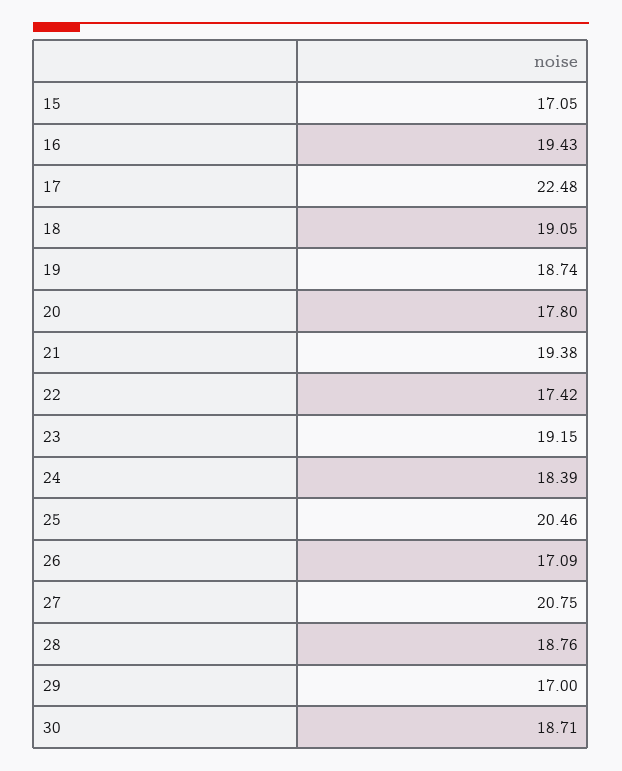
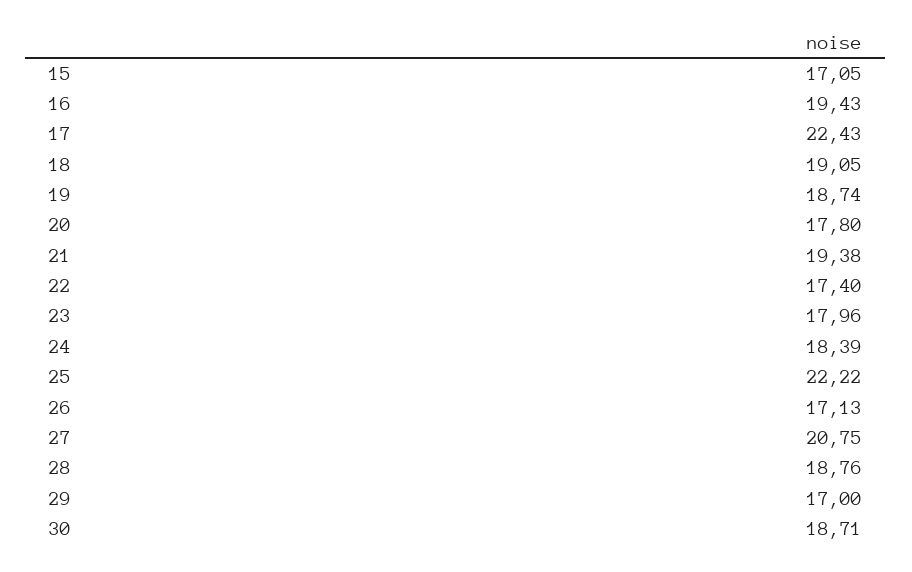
  {
    "15": 17.05,
    "16": 19.43,
-   "17": 22.48,
+   "17": 22.43,
    "18": 19.05,
    "19": 18.74,
    "20": 17.8,
    "21": 19.38,
-   "22": 17.42,
+   "22": 17.4,
-   "23": 19.15,
+   "23": 17.96,
    "24": 18.39,
-   "25": 20.46,
+   "25": 22.22,
-   "26": 17.09,
+   "26": 17.13,
    "27": 20.75,
    "28": 18.76,
    "29": 17,
    "30": 18.71
  }

